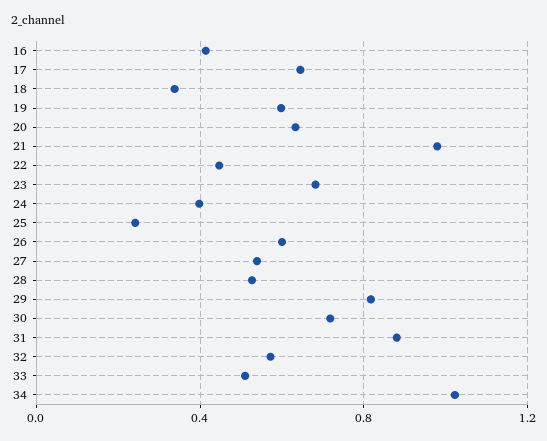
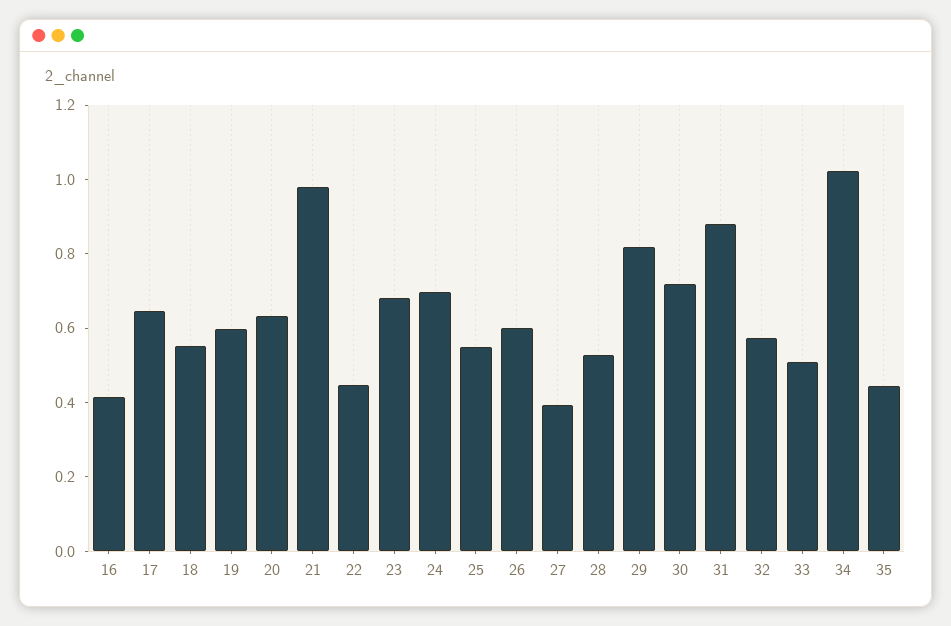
  {
    "16": 0.4,
    "17": 0.65,
-   "18": 0.35,
+   "18": 0.55,
    "19": 0.6,
    "20": 0.65,
    "21": 1,
    "22": 0.45,
    "23": 0.7,
-   "24": 0.4,
+   "24": 0.7,
-   "25": 0.25,
+   "25": 0.55,
    "26": 0.6,
-   "27": 0.55,
+   "27": 0.4,
    "28": 0.55,
    "29": 0.8,
    "30": 0.7,
    "31": 0.9,
    "32": 0.55,
    "33": 0.5,
-   "34": 1
+   "34": 1,
+   "35": 0.45
  }

